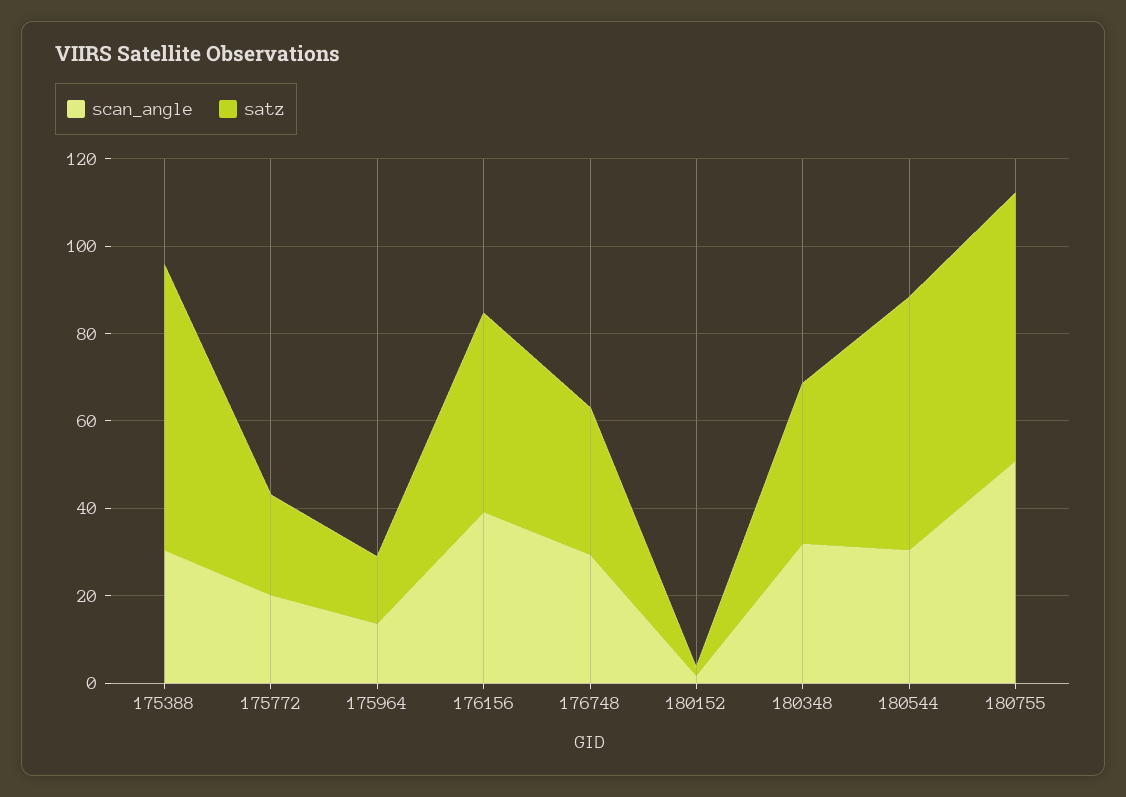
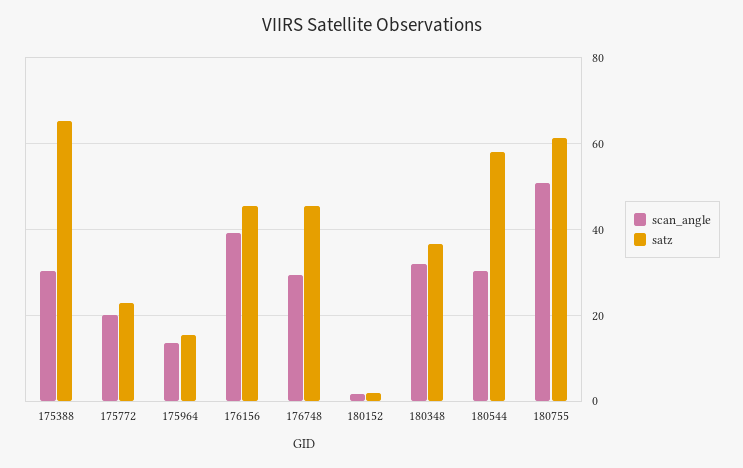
  {
    "scan_angle": {
      "175388": 30,
      "175772": 20,
      "175964": 14,
      "176156": 40,
      "176748": 30,
      "180152": 2,
      "180348": 32,
      "180544": 30,
      "180755": 50
    },
    "satz": {
      "175388": 66,
      "175772": 22,
      "175964": 16,
      "176156": 46,
-     "176748": 35,
+     "176748": 46,
      "180152": 2,
      "180348": 36,
      "180544": 58,
      "180755": 62
    }
  }

